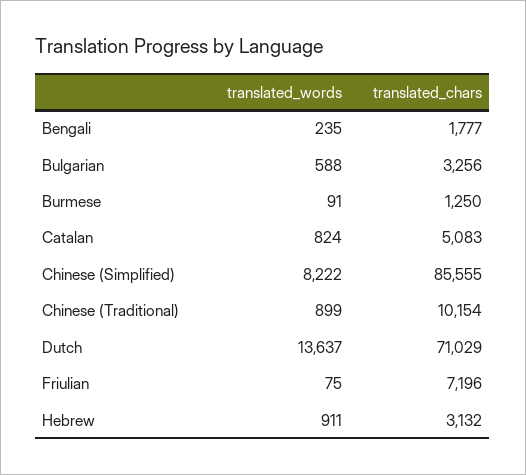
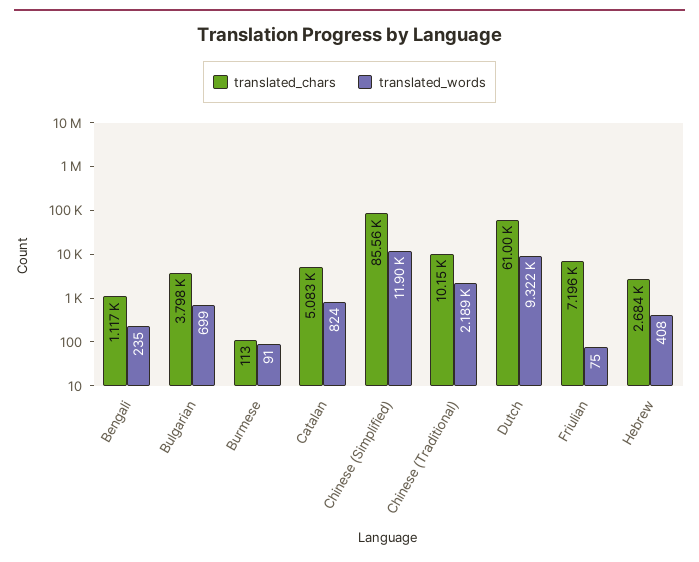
  {
    "translated_words": {
      "Bengali": 235,
-     "Bulgarian": 588,
+     "Bulgarian": 699,
      "Burmese": 91,
      "Catalan": 824,
-     "Chinese (Simplified)": 8222,
+     "Chinese (Simplified)": 11900,
-     "Chinese (Traditional)": 899,
+     "Chinese (Traditional)": 2189,
-     "Dutch": 13637,
+     "Dutch": 9322,
      "Friulian": 75,
-     "Hebrew": 911
+     "Hebrew": 408
    },
    "translated_chars": {
-     "Bengali": 1777,
+     "Bengali": 1117,
-     "Bulgarian": 3256,
+     "Bulgarian": 3798,
-     "Burmese": 1250,
+     "Burmese": 113,
      "Catalan": 5083,
      "Chinese (Simplified)": 85555,
      "Chinese (Traditional)": 10154,
-     "Dutch": 71029,
+     "Dutch": 61000,
      "Friulian": 7196,
-     "Hebrew": 3132
+     "Hebrew": 2684
    }
  }

